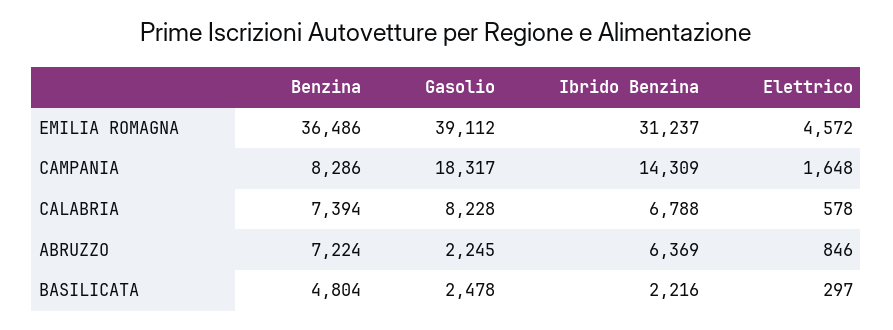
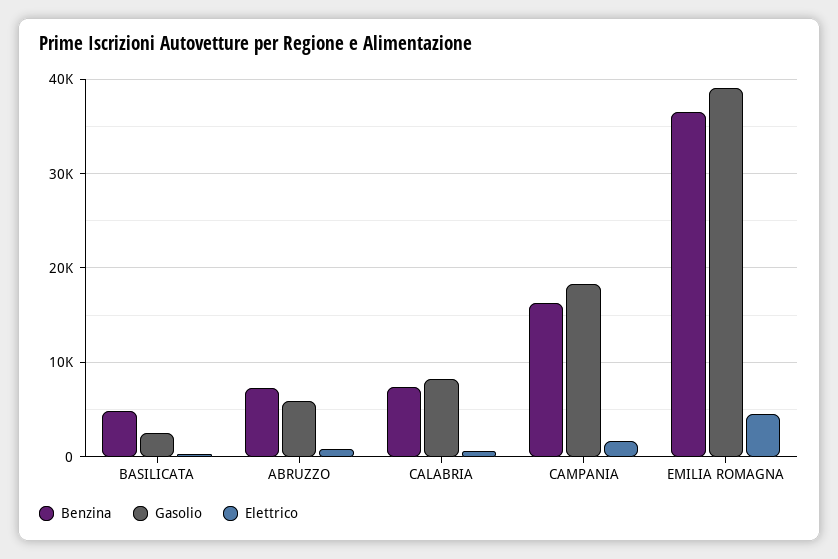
  {
    "Benzina": {
      "EMILIA ROMAGNA": 36486,
-     "CAMPANIA": 8286,
+     "CAMPANIA": 16000,
      "CALABRIA": 7394,
      "ABRUZZO": 7224,
      "BASILICATA": 4804
    },
    "Gasolio": {
      "EMILIA ROMAGNA": 39112,
      "CAMPANIA": 18317,
      "CALABRIA": 8228,
-     "ABRUZZO": 2245,
+     "ABRUZZO": 6000,
      "BASILICATA": 2478
    },
-   "Ibrido Benzina": {
-     "EMILIA ROMAGNA": 31237,
-     "CAMPANIA": 14309,
-     "CALABRIA": 6788,
-     "ABRUZZO": 6369,
-     "BASILICATA": 2216
-   },
    "Elettrico": {
      "EMILIA ROMAGNA": 4572,
      "CAMPANIA": 1648,
      "CALABRIA": 578,
      "ABRUZZO": 846,
      "BASILICATA": 297
    }
  }

